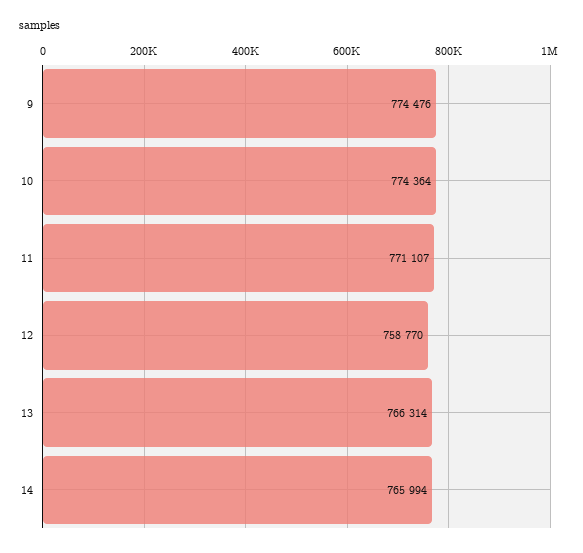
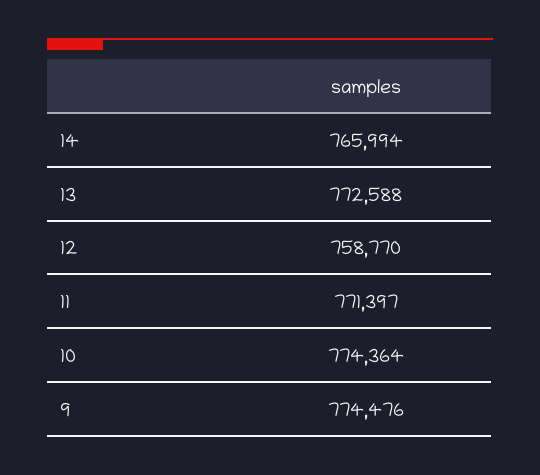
  {
    "9": 774476,
    "10": 774364,
-   "11": 771107,
+   "11": 771397,
    "12": 758770,
-   "13": 766314,
+   "13": 772588,
    "14": 765994
  }

